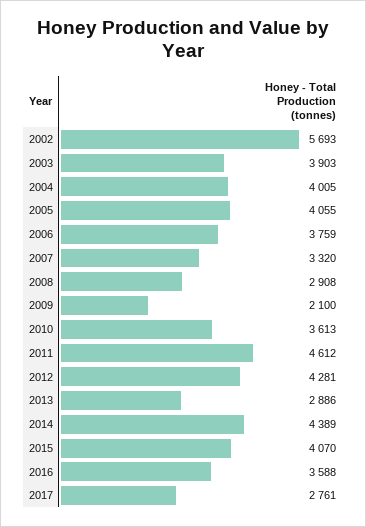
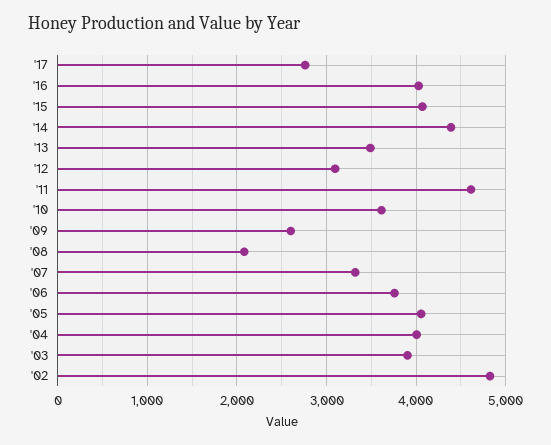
  {
-   "2002": 5693,
+   "2002": 4800,
    "2003": 3903,
    "2004": 4005,
    "2005": 4055,
    "2006": 3759,
    "2007": 3320,
-   "2008": 2908,
+   "2008": 2100,
-   "2009": 2100,
+   "2009": 2600,
    "2010": 3613,
    "2011": 4612,
-   "2012": 4281,
+   "2012": 3100,
-   "2013": 2886,
+   "2013": 3500,
    "2014": 4389,
    "2015": 4070,
-   "2016": 3588,
+   "2016": 4000,
    "2017": 2761
  }

